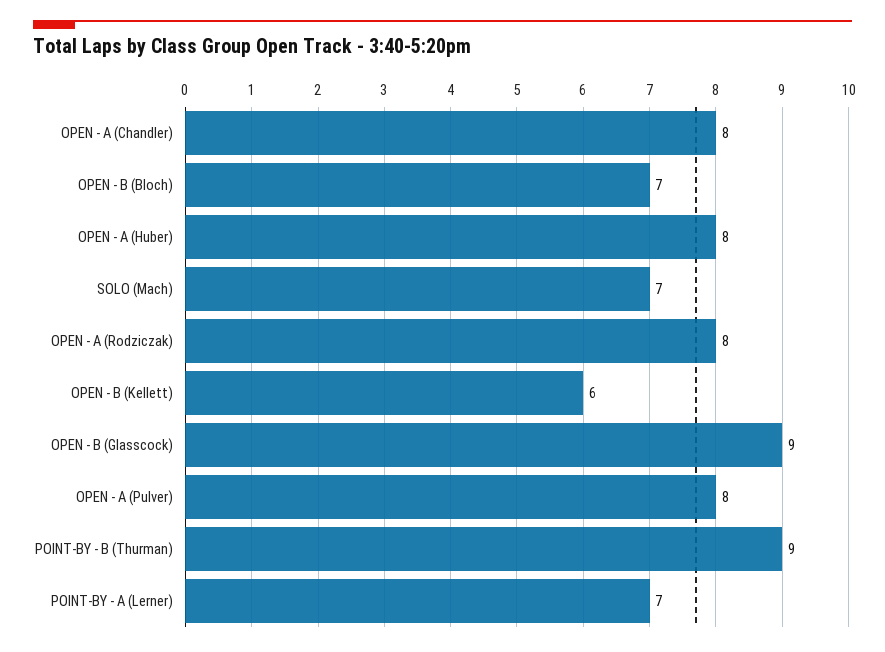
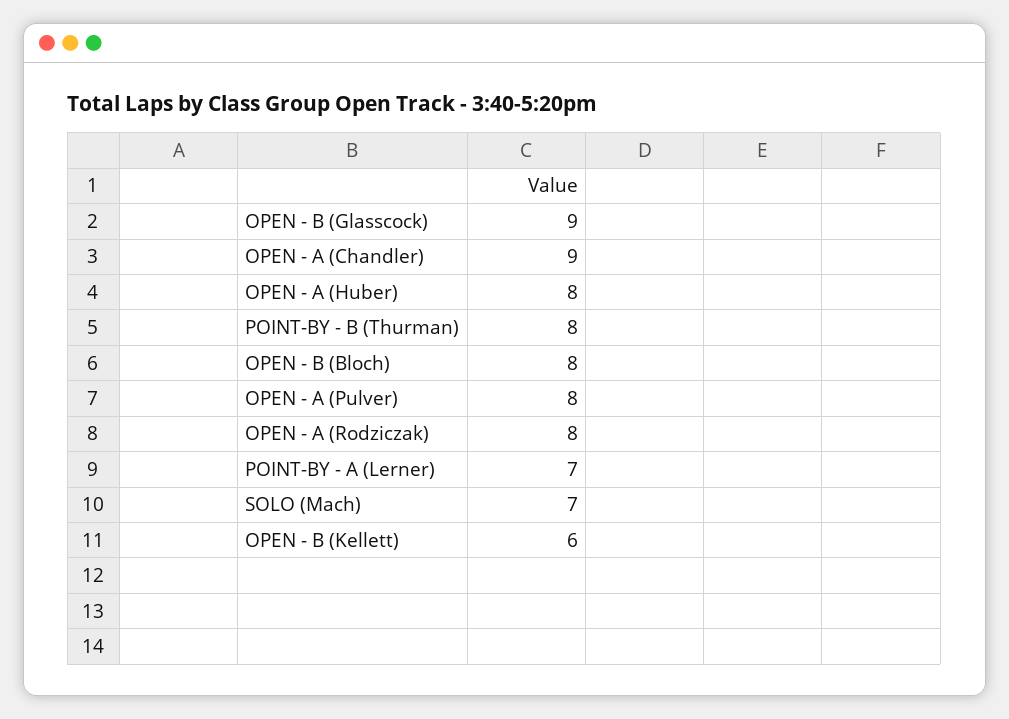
  {
-   "OPEN - A (Chandler)": 8,
+   "OPEN - A (Chandler)": 9,
-   "OPEN - B (Bloch)": 7,
+   "OPEN - B (Bloch)": 8,
    "OPEN - A (Huber)": 8,
    "SOLO (Mach)": 7,
    "OPEN - A (Rodziczak)": 8,
    "OPEN - B (Kellett)": 6,
    "OPEN - B (Glasscock)": 9,
    "OPEN - A (Pulver)": 8,
-   "POINT-BY - B (Thurman)": 9,
+   "POINT-BY - B (Thurman)": 8,
    "POINT-BY - A (Lerner)": 7
  }

